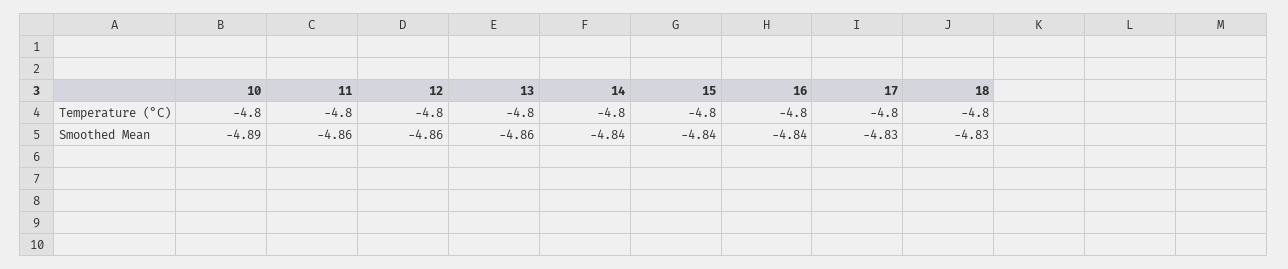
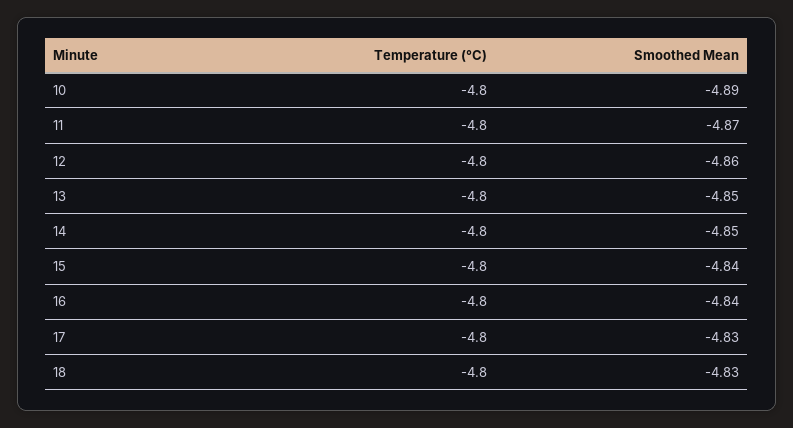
  {
    "10": {
      "Temperature (°C)": -4.8,
      "Smoothed Mean": -4.89
    },
    "11": {
      "Temperature (°C)": -4.8,
-     "Smoothed Mean": -4.86
+     "Smoothed Mean": -4.87
    },
    "12": {
      "Temperature (°C)": -4.8,
      "Smoothed Mean": -4.86
    },
    "13": {
      "Temperature (°C)": -4.8,
-     "Smoothed Mean": -4.86
+     "Smoothed Mean": -4.85
    },
    "14": {
      "Temperature (°C)": -4.8,
-     "Smoothed Mean": -4.84
+     "Smoothed Mean": -4.85
    },
    "15": {
      "Temperature (°C)": -4.8,
      "Smoothed Mean": -4.84
    },
    "16": {
      "Temperature (°C)": -4.8,
      "Smoothed Mean": -4.84
    },
    "17": {
      "Temperature (°C)": -4.8,
      "Smoothed Mean": -4.83
    },
    "18": {
      "Temperature (°C)": -4.8,
      "Smoothed Mean": -4.83
    }
  }

